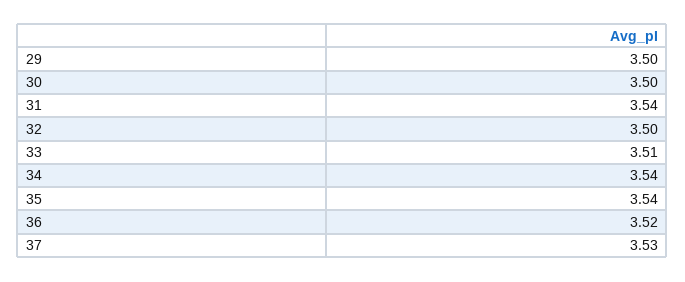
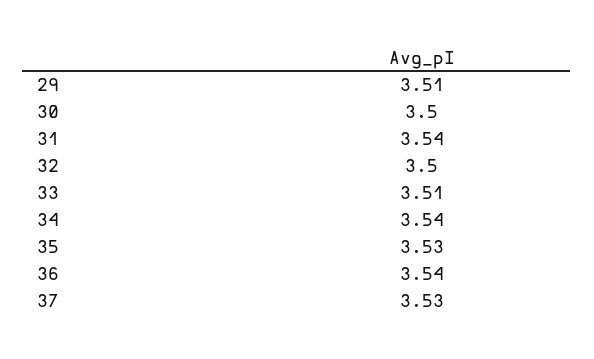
  {
-   "29": 3.5,
+   "29": 3.51,
    "30": 3.5,
    "31": 3.54,
    "32": 3.5,
    "33": 3.51,
    "34": 3.54,
-   "35": 3.54,
+   "35": 3.53,
-   "36": 3.52,
+   "36": 3.54,
    "37": 3.53
  }

